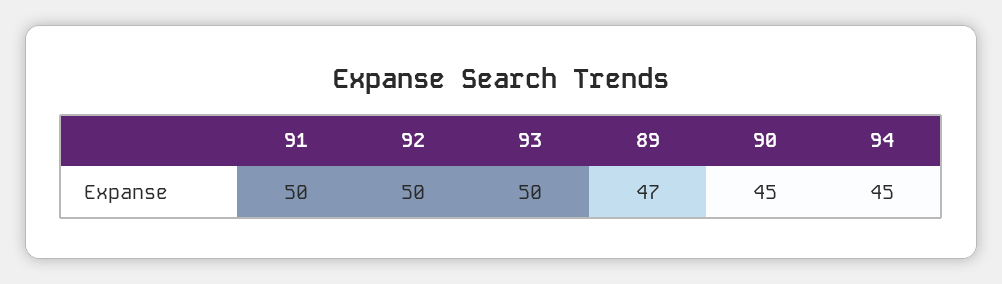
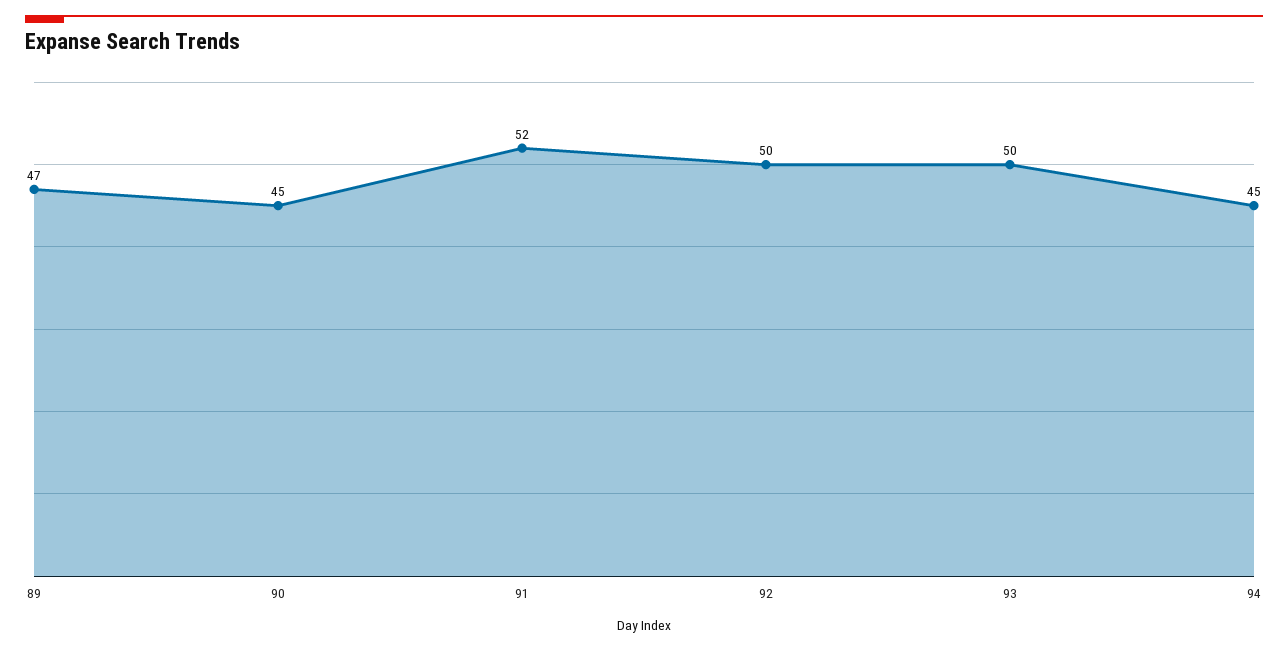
  {
-   "91": 50,
+   "91": 52,
    "92": 50,
    "93": 50,
    "89": 47,
    "90": 45,
    "94": 45
  }

